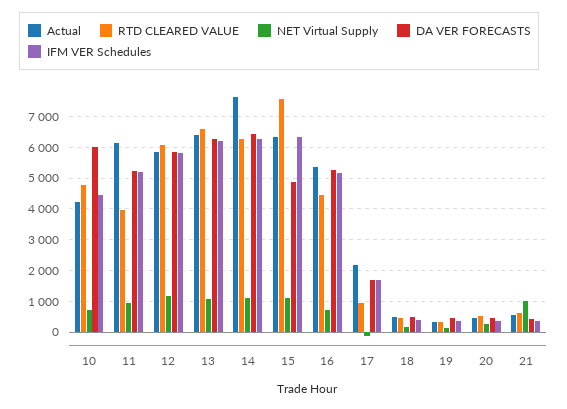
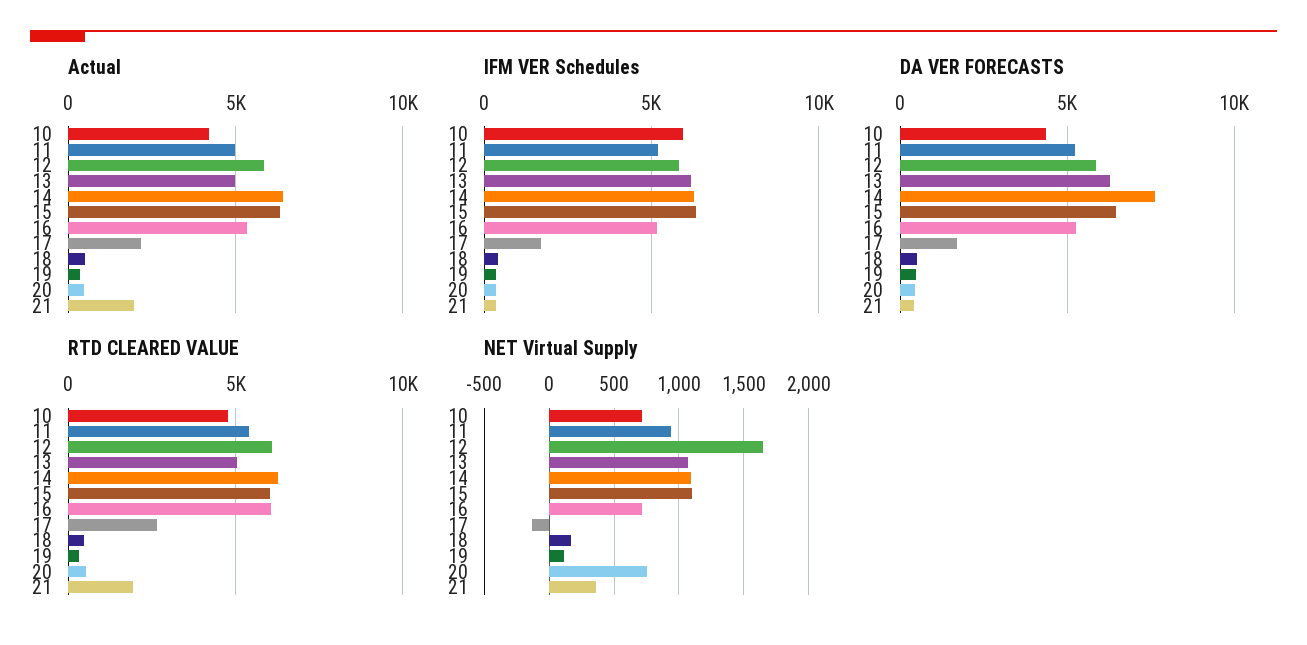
  {
    "Actual": {
      "10": 4200,
-     "11": 6200,
+     "11": 5000,
      "12": 5800,
-     "13": 6400,
+     "13": 5000,
-     "14": 7600,
+     "14": 6500,
      "15": 6400,
      "16": 5400,
      "17": 2200,
      "18": 400,
      "19": 400,
      "20": 400,
-     "21": 600
+     "21": 2000
    },
    "RTD CLEARED VALUE": {
      "10": 4800,
-     "11": 4000,
+     "11": 5500,
      "12": 6000,
-     "13": 6600,
+     "13": 5000,
      "14": 6200,
-     "15": 7600,
+     "15": 6000,
-     "16": 4400,
+     "16": 6000,
-     "17": 1000,
+     "17": 2500,
      "18": 400,
      "19": 400,
      "20": 600,
-     "21": 600
+     "21": 2000
    },
    "NET Virtual Supply": {
      "10": 700,
      "11": 950,
-     "12": 1200,
+     "12": 1650,
      "13": 1050,
      "14": 1100,
      "15": 1100,
      "16": 700,
      "17": -150,
      "18": 150,
      "19": 100,
-     "20": 200,
+     "20": 750,
-     "21": 1000
+     "21": 350
    },
    "DA VER FORECASTS": {
-     "10": 6000,
+     "10": 4500,
      "11": 5200,
      "12": 5800,
      "13": 6200,
-     "14": 6400,
+     "14": 7500,
-     "15": 4800,
+     "15": 6500,
      "16": 5200,
      "17": 1600,
      "18": 400,
      "19": 400,
      "20": 400,
      "21": 400
    },
    "IFM VER Schedules": {
-     "10": 4400,
+     "10": 6000,
      "11": 5200,
      "12": 5800,
      "13": 6200,
      "14": 6200,
      "15": 6400,
      "16": 5200,
      "17": 1600,
      "18": 400,
      "19": 400,
      "20": 400,
      "21": 400
    }
  }

